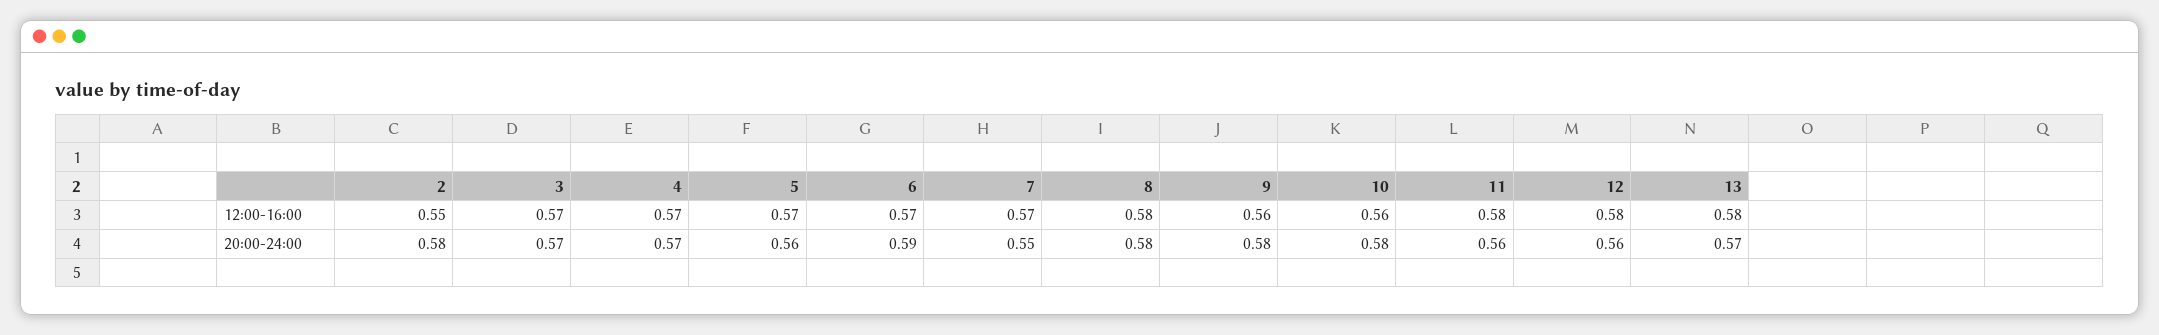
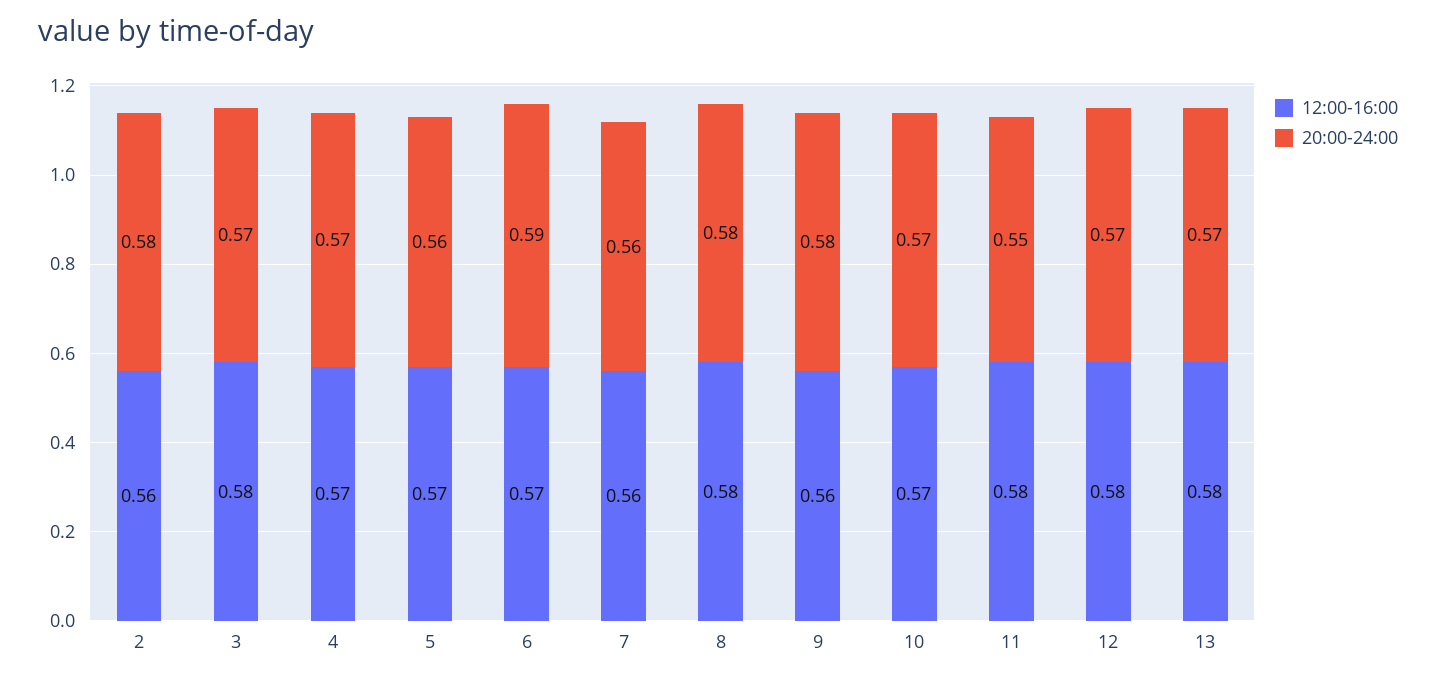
  {
    "12:00-16:00": {
-     "2": 0.55,
+     "2": 0.56,
-     "3": 0.57,
+     "3": 0.58,
      "4": 0.57,
      "5": 0.57,
      "6": 0.57,
-     "7": 0.57,
+     "7": 0.56,
      "8": 0.58,
      "9": 0.56,
-     "10": 0.56,
+     "10": 0.57,
      "11": 0.58,
      "12": 0.58,
      "13": 0.58
    },
    "20:00-24:00": {
      "2": 0.58,
      "3": 0.57,
      "4": 0.57,
      "5": 0.56,
      "6": 0.59,
-     "7": 0.55,
+     "7": 0.56,
      "8": 0.58,
      "9": 0.58,
-     "10": 0.58,
+     "10": 0.57,
-     "11": 0.56,
+     "11": 0.55,
-     "12": 0.56,
+     "12": 0.57,
      "13": 0.57
    }
  }

